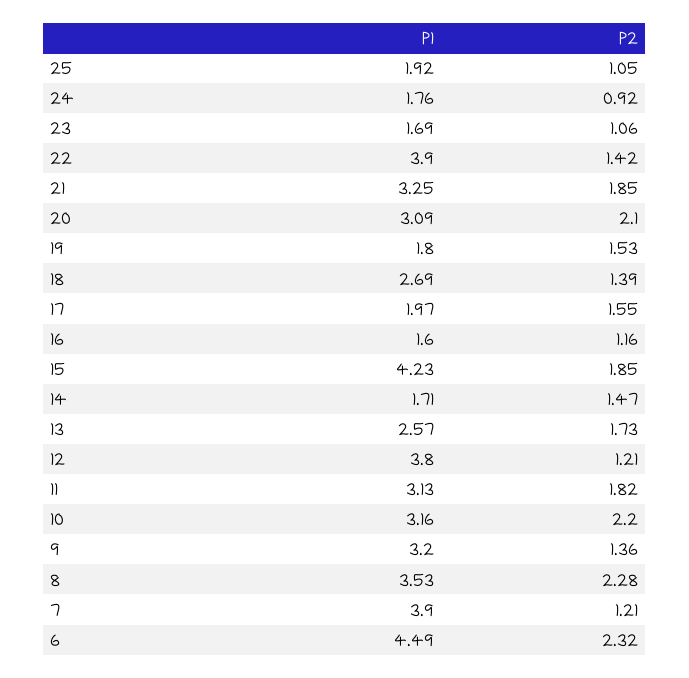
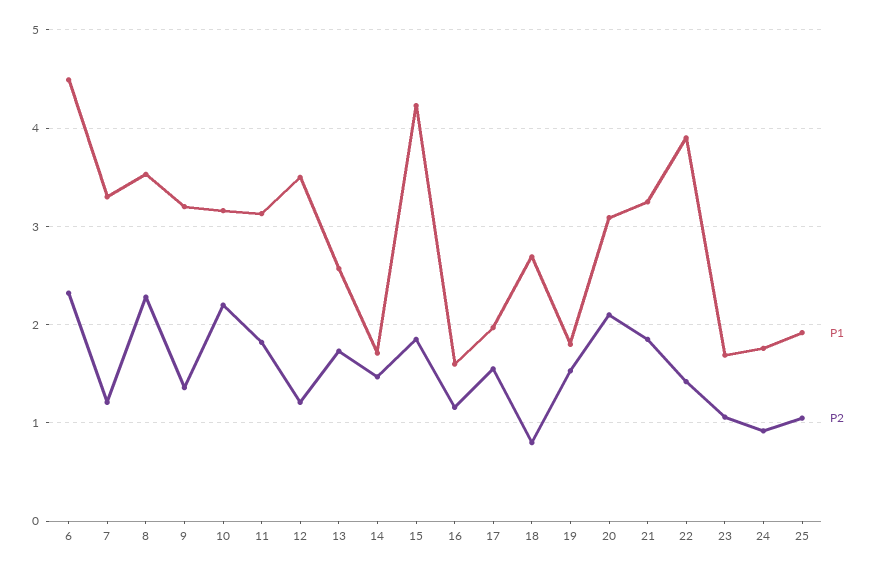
  {
    "P1": {
      "25": 1.92,
      "24": 1.76,
      "23": 1.69,
      "22": 3.9,
      "21": 3.25,
      "20": 3.09,
      "19": 1.8,
      "18": 2.69,
      "17": 1.97,
      "16": 1.6,
      "15": 4.23,
      "14": 1.71,
      "13": 2.57,
-     "12": 3.8,
+     "12": 3.5,
      "11": 3.13,
      "10": 3.16,
      "9": 3.2,
      "8": 3.53,
-     "7": 3.9,
+     "7": 3.3,
      "6": 4.49
    },
    "P2": {
      "25": 1.05,
      "24": 0.92,
      "23": 1.06,
      "22": 1.42,
      "21": 1.85,
      "20": 2.1,
      "19": 1.53,
-     "18": 1.39,
+     "18": 0.8,
      "17": 1.55,
      "16": 1.16,
      "15": 1.85,
      "14": 1.47,
      "13": 1.73,
      "12": 1.21,
      "11": 1.82,
      "10": 2.2,
      "9": 1.36,
      "8": 2.28,
      "7": 1.21,
      "6": 2.32
    }
  }

